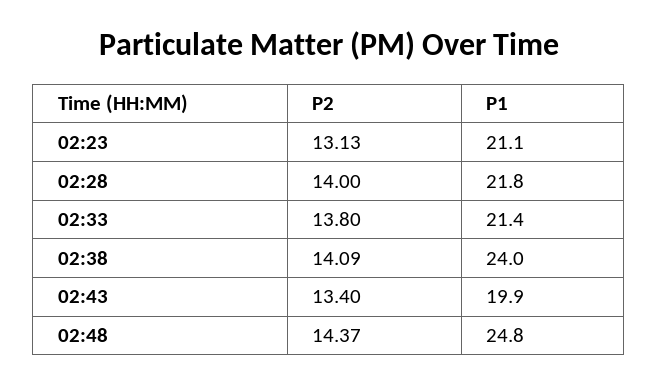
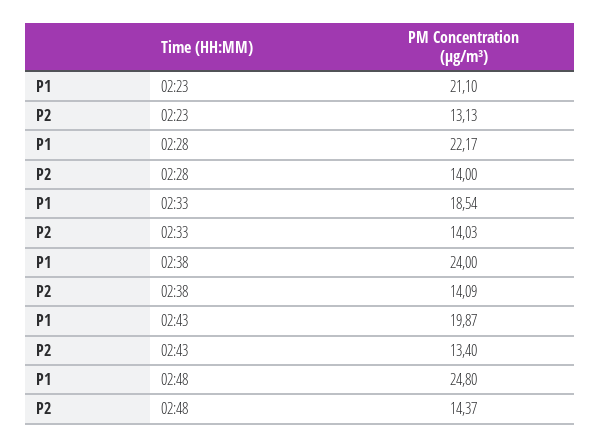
  {
    "P2": {
      "02:23": 13.13,
      "02:28": 14,
-     "02:33": 13.8,
+     "02:33": 14.03,
      "02:38": 14.09,
      "02:43": 13.4,
      "02:48": 14.37
    },
    "P1": {
      "02:23": 21.1,
-     "02:28": 21.8,
+     "02:28": 22.17,
-     "02:33": 21.4,
+     "02:33": 18.54,
      "02:38": 24,
      "02:43": 19.87,
      "02:48": 24.8
    }
  }

